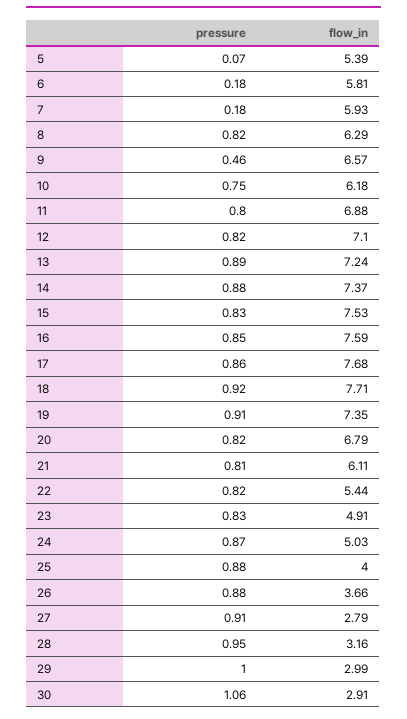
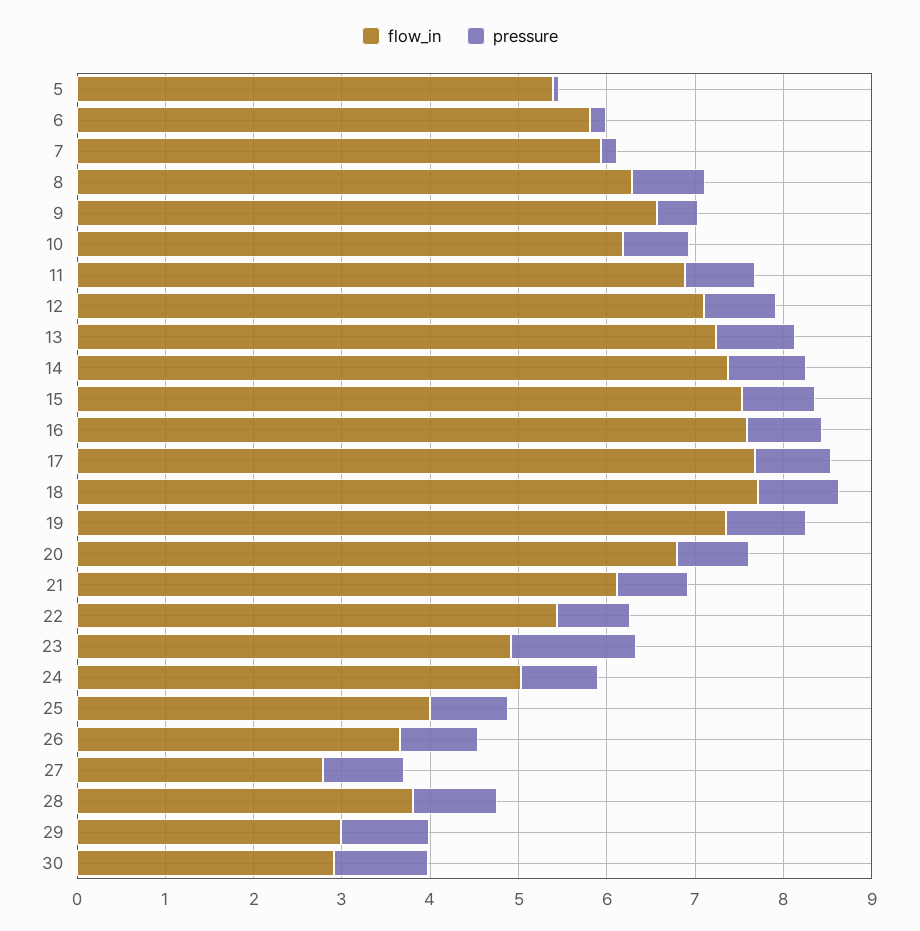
  {
    "pressure": {
      "5": 0.07,
      "6": 0.18,
      "7": 0.18,
      "8": 0.82,
      "9": 0.46,
      "10": 0.75,
      "11": 0.8,
      "12": 0.82,
      "13": 0.89,
      "14": 0.88,
      "15": 0.83,
      "16": 0.85,
      "17": 0.86,
      "18": 0.92,
      "19": 0.91,
      "20": 0.82,
      "21": 0.81,
      "22": 0.82,
-     "23": 0.83,
+     "23": 1.4,
      "24": 0.87,
      "25": 0.88,
      "26": 0.88,
      "27": 0.91,
      "28": 0.95,
      "29": 1,
      "30": 1.06
    },
    "flow_in": {
      "5": 5.39,
      "6": 5.81,
      "7": 5.93,
      "8": 6.29,
      "9": 6.57,
      "10": 6.18,
      "11": 6.88,
      "12": 7.1,
      "13": 7.24,
      "14": 7.37,
      "15": 7.53,
      "16": 7.59,
      "17": 7.68,
      "18": 7.71,
      "19": 7.35,
      "20": 6.79,
      "21": 6.11,
      "22": 5.44,
      "23": 4.91,
      "24": 5.03,
      "25": 4,
      "26": 3.66,
      "27": 2.79,
-     "28": 3.16,
+     "28": 3.8,
      "29": 2.99,
      "30": 2.91
    }
  }

